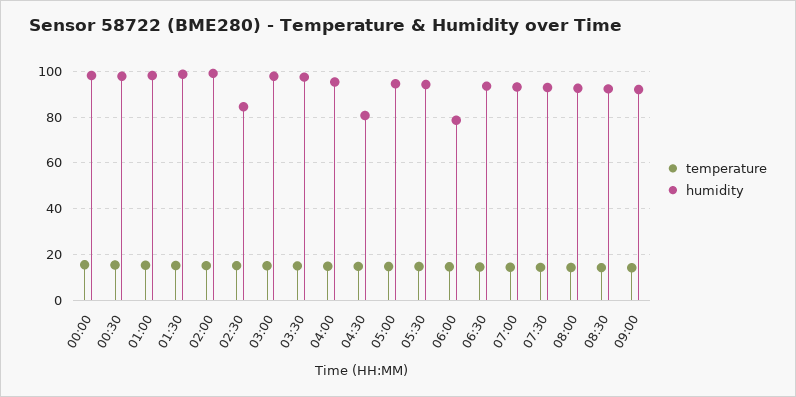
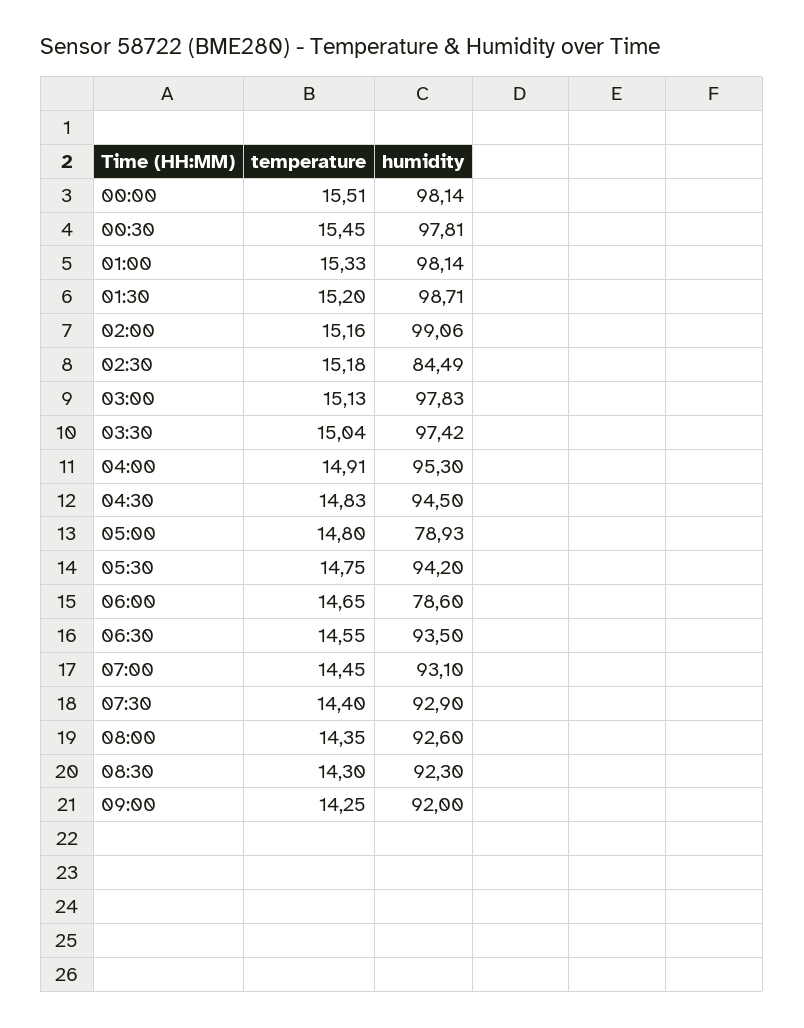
  {
    "temperature": {
      "00:00": 15.51,
      "00:30": 15.45,
      "01:00": 15.33,
      "01:30": 15.2,
      "02:00": 15.16,
      "02:30": 15.18,
      "03:00": 15.13,
      "03:30": 15.04,
      "04:00": 14.91,
      "04:30": 14.83,
      "05:00": 14.8,
      "05:30": 14.75,
      "06:00": 14.65,
      "06:30": 14.55,
      "07:00": 14.45,
      "07:30": 14.4,
      "08:00": 14.35,
      "08:30": 14.3,
      "09:00": 14.25
    },
    "humidity": {
      "00:00": 98.14,
      "00:30": 97.81,
      "01:00": 98.14,
      "01:30": 98.71,
      "02:00": 99.06,
      "02:30": 84.49,
      "03:00": 97.83,
      "03:30": 97.42,
      "04:00": 95.3,
-     "04:30": 80,
+     "04:30": 94.5,
-     "05:00": 95,
+     "05:00": 78.93,
      "05:30": 94.2,
      "06:00": 78.6,
      "06:30": 93.5,
      "07:00": 93.1,
      "07:30": 92.9,
      "08:00": 92.6,
      "08:30": 92.3,
      "09:00": 92
    }
  }

